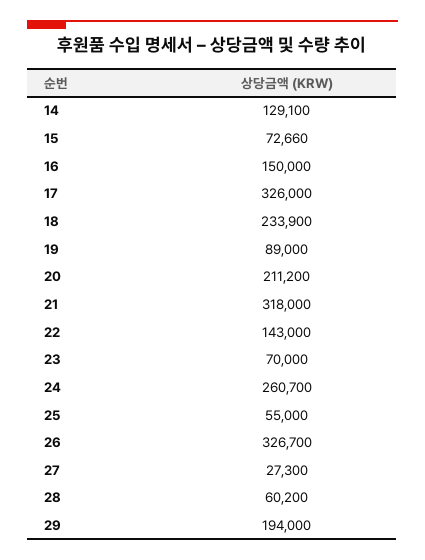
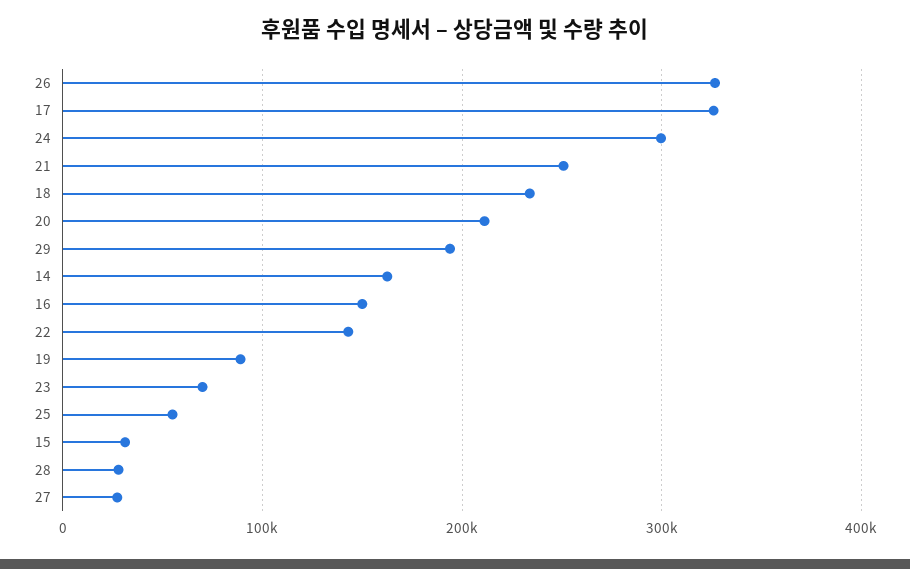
  {
-   "14": 129100,
+   "14": 160000,
-   "15": 72660,
+   "15": 30000,
    "16": 150000,
    "17": 326000,
    "18": 233900,
    "19": 89000,
    "20": 211200,
-   "21": 318000,
+   "21": 250000,
    "22": 143000,
    "23": 70000,
-   "24": 260700,
+   "24": 300000,
    "25": 55000,
    "26": 326700,
    "27": 27300,
-   "28": 60200,
+   "28": 30000,
    "29": 194000
  }

